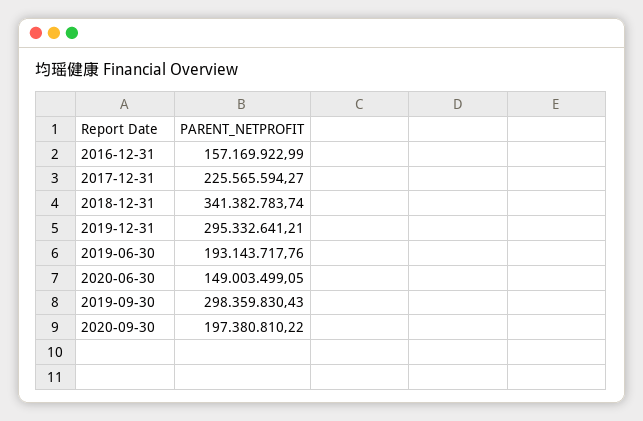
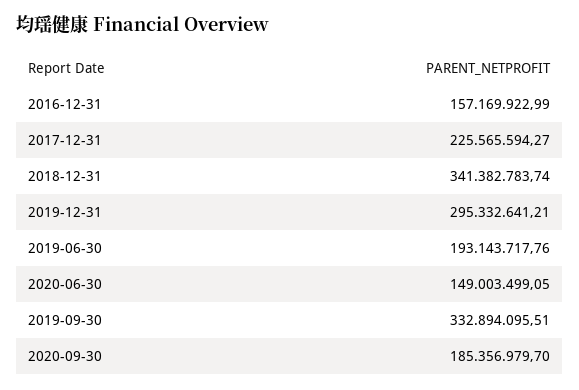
  {
    "2016-12-31": 157169922.99,
    "2017-12-31": 225565594.27,
    "2018-12-31": 341382783.74,
    "2019-12-31": 295332641.21,
    "2019-06-30": 193143717.76,
    "2020-06-30": 149003499.05,
-   "2019-09-30": 298359830.43,
+   "2019-09-30": 332894095.51,
-   "2020-09-30": 197380810.22
+   "2020-09-30": 185356979.7
  }

